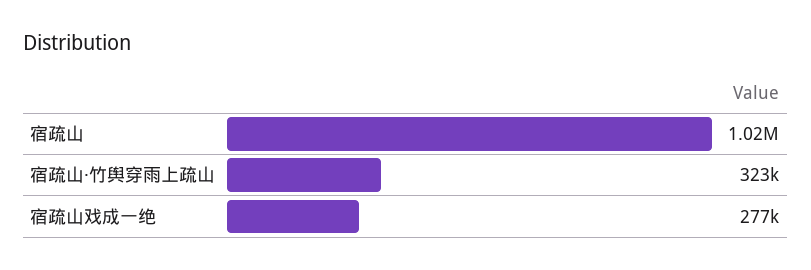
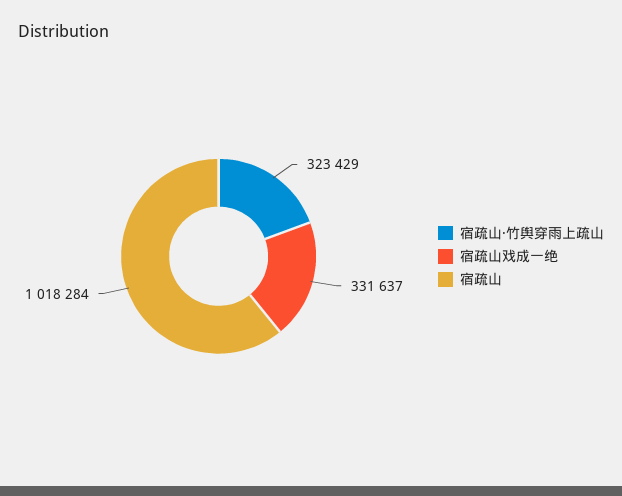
  {
    "宿疏山": 1018284,
    "宿疏山·竹舆穿雨上疏山": 323429,
-   "宿疏山戏成一绝": 277000
+   "宿疏山戏成一绝": 331637
  }

